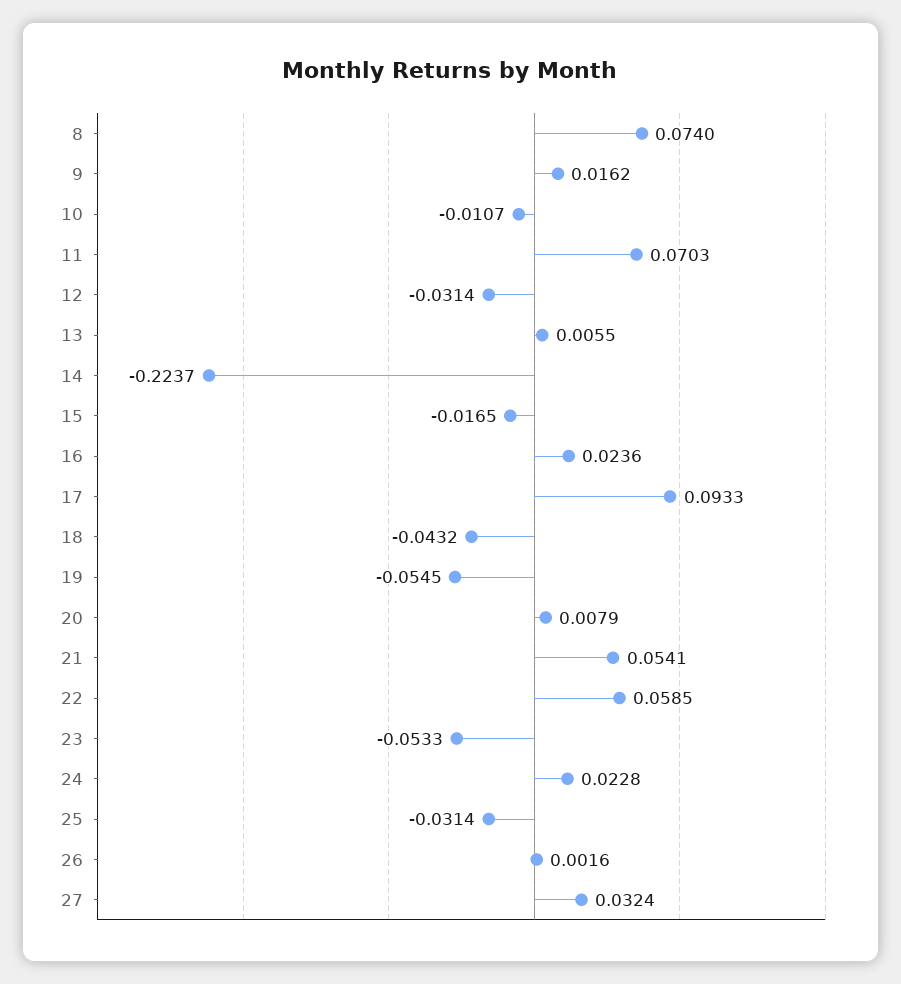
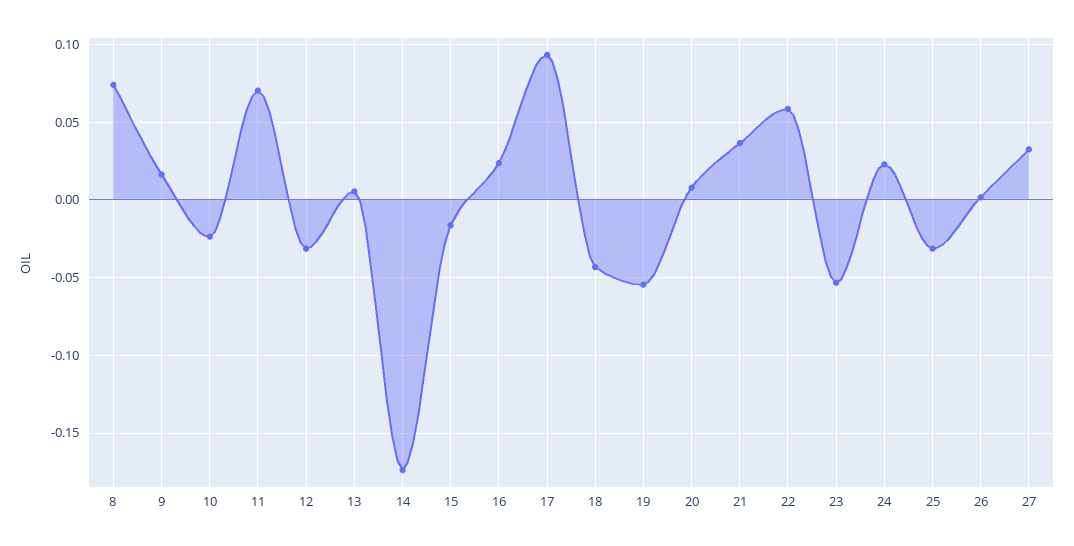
  {
    "8": 0.074,
    "9": 0.0162,
-   "10": -0.0107,
+   "10": -0.025,
    "11": 0.0703,
    "12": -0.0314,
    "13": 0.0055,
-   "14": -0.2237,
+   "14": -0.175,
    "15": -0.0165,
    "16": 0.0236,
    "17": 0.0933,
    "18": -0.0432,
    "19": -0.0545,
    "20": 0.0079,
-   "21": 0.0541,
+   "21": 0.035,
    "22": 0.0585,
    "23": -0.0533,
    "24": 0.0228,
    "25": -0.0314,
    "26": 0.0016,
    "27": 0.0324
  }

